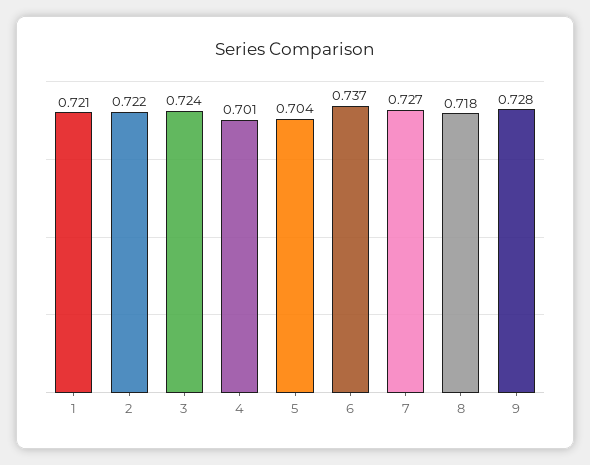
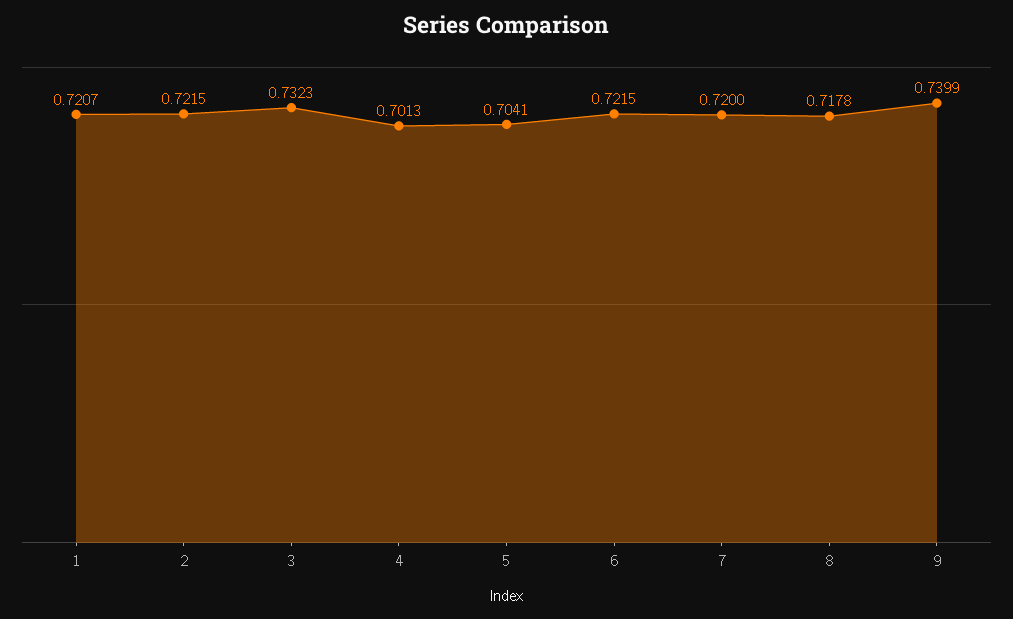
  {
    "1": 0.7207,
    "2": 0.7215,
-   "3": 0.724,
+   "3": 0.7323,
    "4": 0.7013,
    "5": 0.7041,
-   "6": 0.737,
+   "6": 0.7215,
-   "7": 0.727,
+   "7": 0.72,
    "8": 0.7178,
-   "9": 0.728
+   "9": 0.7399
  }

